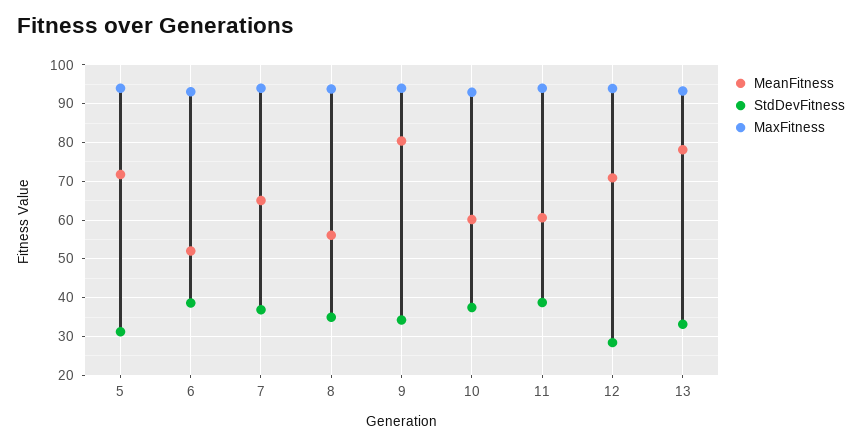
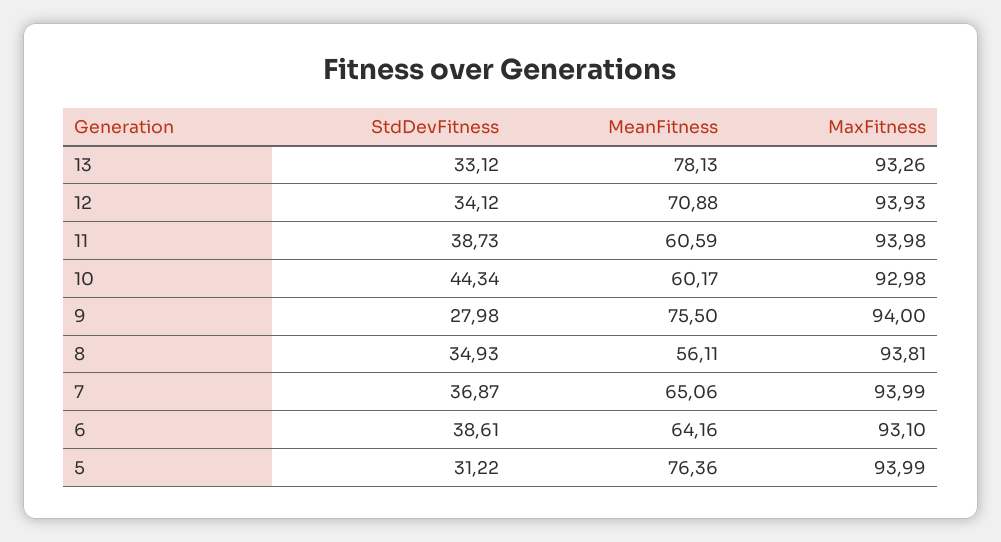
  {
    "MeanFitness": {
-     "5": 72,
+     "5": 76.36,
-     "6": 52,
+     "6": 64.16,
      "7": 65.06,
      "8": 56.11,
-     "9": 80,
+     "9": 75.5,
      "10": 60.17,
      "11": 60.59,
      "12": 70.88,
      "13": 78.13
    },
    "StdDevFitness": {
      "5": 31.22,
      "6": 38.61,
      "7": 36.87,
      "8": 34.93,
-     "9": 34,
+     "9": 27.98,
-     "10": 38,
+     "10": 44.34,
      "11": 38.73,
-     "12": 28,
+     "12": 34.12,
      "13": 33.12
    },
    "MaxFitness": {
      "5": 93.99,
      "6": 93.1,
      "7": 93.99,
      "8": 93.81,
      "9": 94,
      "10": 92.98,
      "11": 93.98,
      "12": 93.93,
      "13": 93.26
    }
  }

